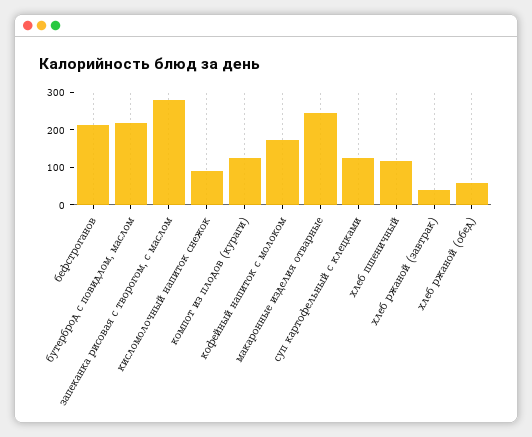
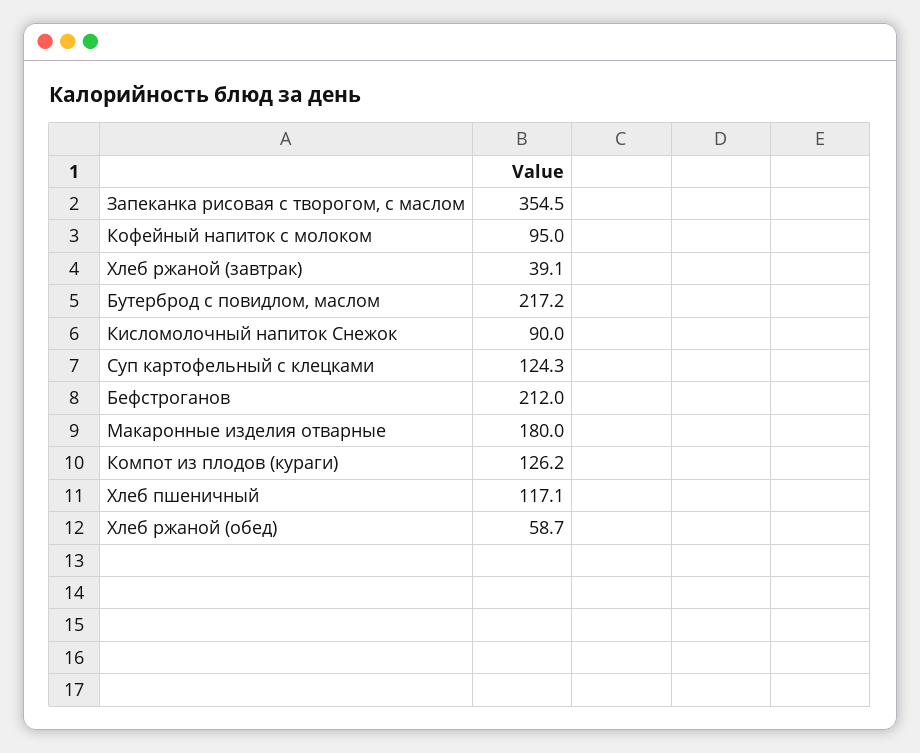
  {
    "бефстроганов": 212,
    "бутерброд с повидлом, маслом": 217.2,
-   "запеканка рисовая с творогом, с маслом": 275,
+   "запеканка рисовая с творогом, с маслом": 354.5,
    "кисломолочный напиток снежок": 90,
    "компот из плодов (кураги)": 126.2,
-   "кофейный напиток с молоком": 175,
+   "кофейный напиток с молоком": 95,
-   "макаронные изделия отварные": 250,
+   "макаронные изделия отварные": 180,
    "суп картофельный с клецками": 124.3,
    "хлеб пшеничный": 117.1,
    "хлеб ржаной (завтрак)": 39.1,
    "хлеб ржаной (обед)": 58.7
  }

